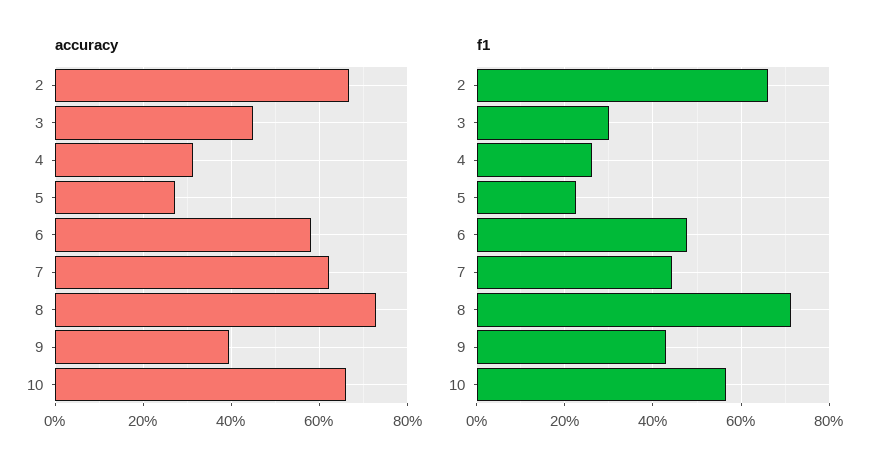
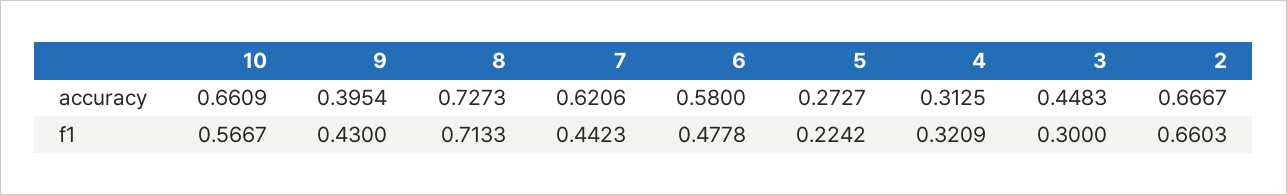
  {
    "accuracy": {
      "2": 0.6667,
      "3": 0.4483,
      "4": 0.3125,
      "5": 0.2727,
      "6": 0.58,
      "7": 0.6206,
      "8": 0.7273,
      "9": 0.3954,
      "10": 0.6609
    },
    "f1": {
      "2": 0.6603,
      "3": 0.3,
-     "4": 0.26,
+     "4": 0.3209,
      "5": 0.2242,
      "6": 0.4778,
      "7": 0.4423,
      "8": 0.7133,
      "9": 0.43,
      "10": 0.5667
    }
  }

